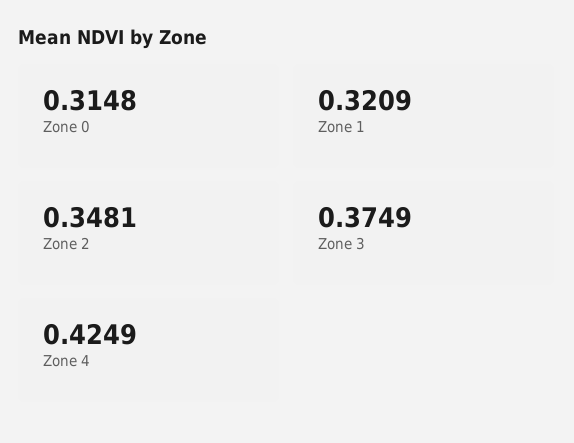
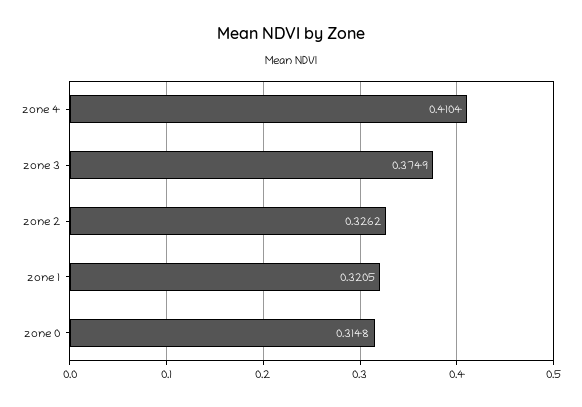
  {
    "Zone 0": 0.3148,
-   "Zone 1": 0.3209,
+   "Zone 1": 0.3205,
-   "Zone 2": 0.3481,
+   "Zone 2": 0.3262,
    "Zone 3": 0.3749,
-   "Zone 4": 0.4249
+   "Zone 4": 0.4104
  }

